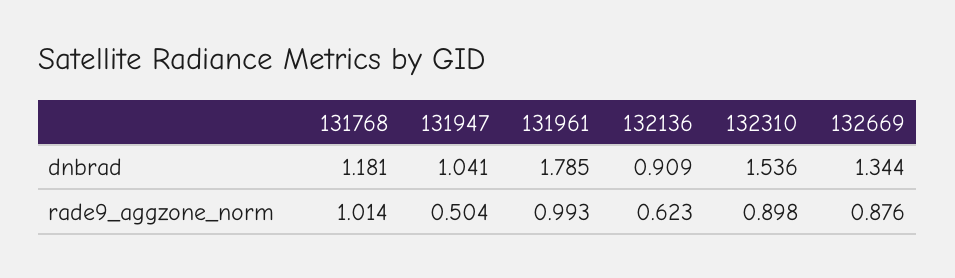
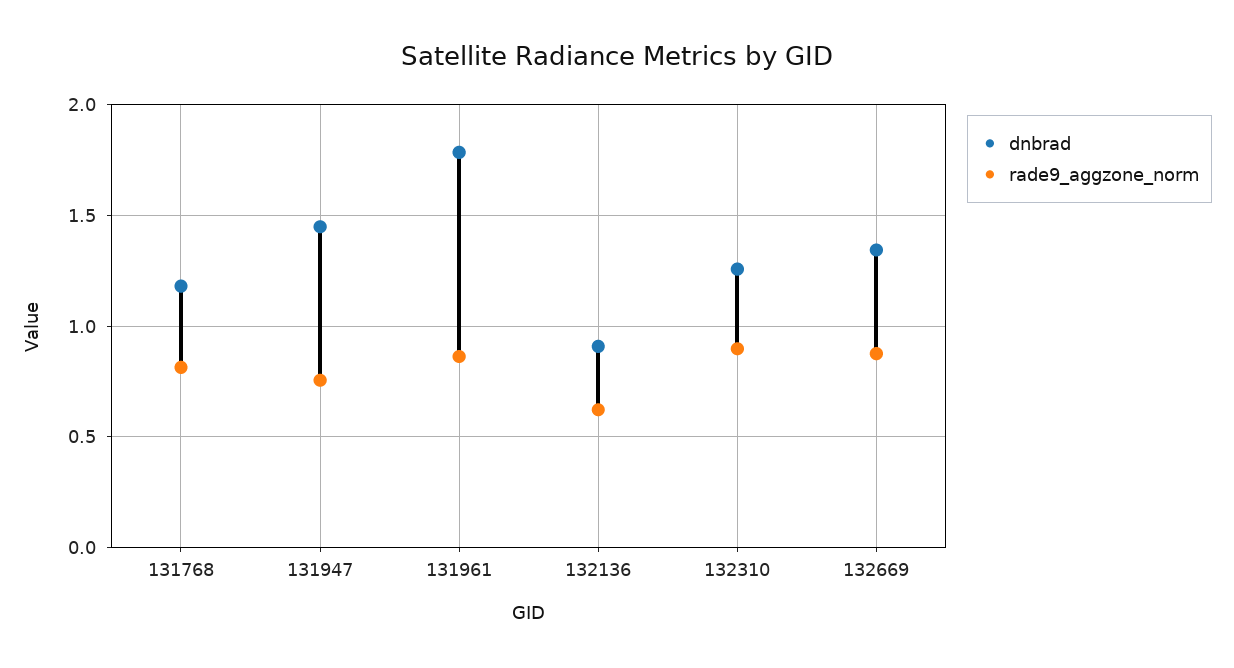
  {
    "dnbrad": {
      "131768": 1.181,
-     "131947": 1.041,
+     "131947": 1.45,
      "131961": 1.785,
      "132136": 0.909,
-     "132310": 1.536,
+     "132310": 1.25,
      "132669": 1.344
    },
    "rade9_aggzone_norm": {
-     "131768": 1.014,
+     "131768": 0.8,
-     "131947": 0.504,
+     "131947": 0.75,
-     "131961": 0.993,
+     "131961": 0.85,
      "132136": 0.623,
      "132310": 0.898,
      "132669": 0.876
    }
  }

